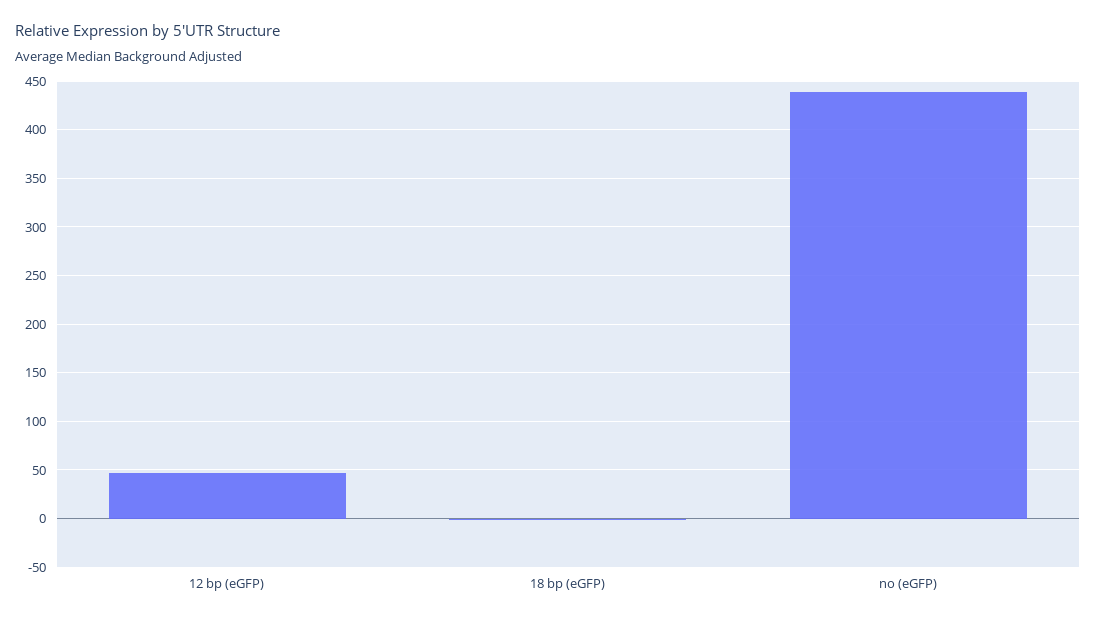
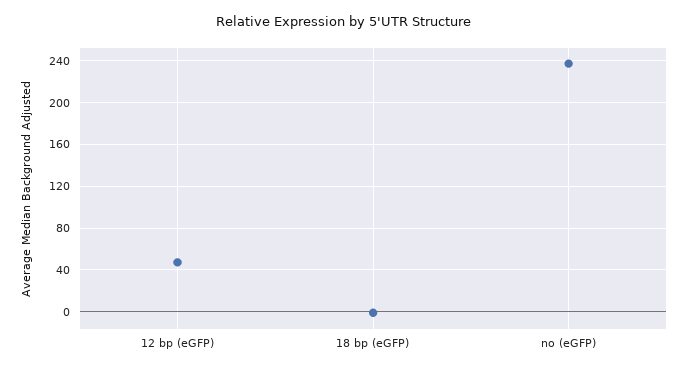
  {
    "12 bp (eGFP)": 50,
    "18 bp (eGFP)": 0,
-   "no (eGFP)": 440
+   "no (eGFP)": 240
  }

